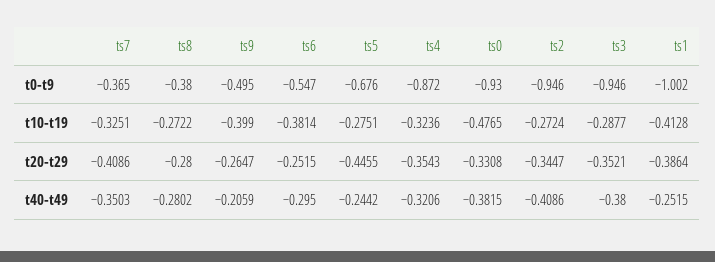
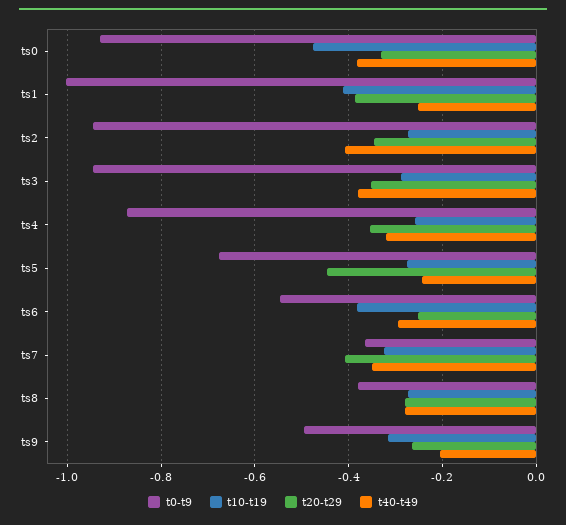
  {
    "t0-t9": {
      "ts7": -0.365,
      "ts8": -0.38,
      "ts9": -0.495,
      "ts6": -0.547,
      "ts5": -0.676,
      "ts4": -0.872,
      "ts0": -0.93,
      "ts2": -0.946,
      "ts3": -0.946,
      "ts1": -1.002
    },
    "t10-t19": {
      "ts7": -0.3251,
      "ts8": -0.2722,
-     "ts9": -0.399,
+     "ts9": -0.32,
      "ts6": -0.3814,
      "ts5": -0.2751,
-     "ts4": -0.3236,
+     "ts4": -0.26,
      "ts0": -0.4765,
      "ts2": -0.2724,
      "ts3": -0.2877,
      "ts1": -0.4128
    },
    "t20-t29": {
      "ts7": -0.4086,
      "ts8": -0.28,
      "ts9": -0.2647,
      "ts6": -0.2515,
      "ts5": -0.4455,
      "ts4": -0.3543,
      "ts0": -0.3308,
      "ts2": -0.3447,
      "ts3": -0.3521,
      "ts1": -0.3864
    },
    "t40-t49": {
      "ts7": -0.3503,
      "ts8": -0.2802,
      "ts9": -0.2059,
      "ts6": -0.295,
      "ts5": -0.2442,
      "ts4": -0.3206,
      "ts0": -0.3815,
      "ts2": -0.4086,
      "ts3": -0.38,
      "ts1": -0.2515
    }
  }

